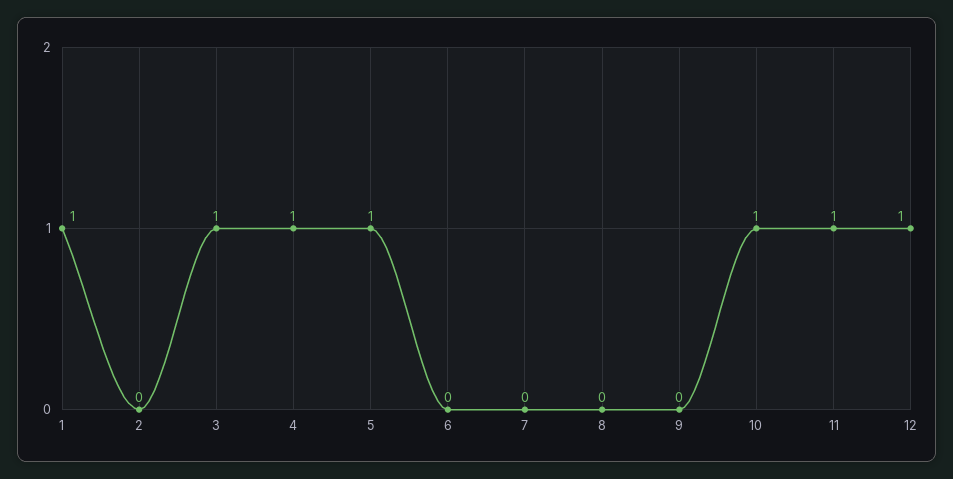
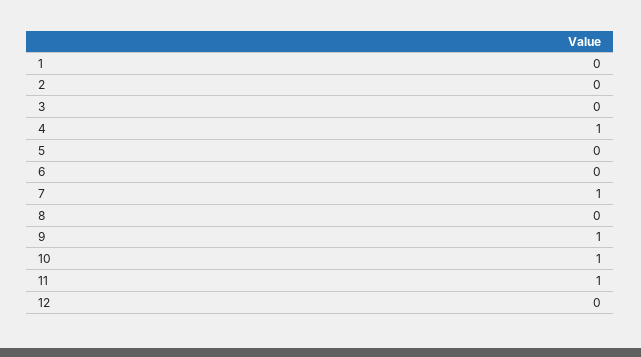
  {
-   "1": 1,
+   "1": 0,
    "2": 0,
-   "3": 1,
+   "3": 0,
    "4": 1,
-   "5": 1,
+   "5": 0,
    "6": 0,
-   "7": 0,
+   "7": 1,
    "8": 0,
-   "9": 0,
+   "9": 1,
    "10": 1,
    "11": 1,
-   "12": 1
+   "12": 0
  }

